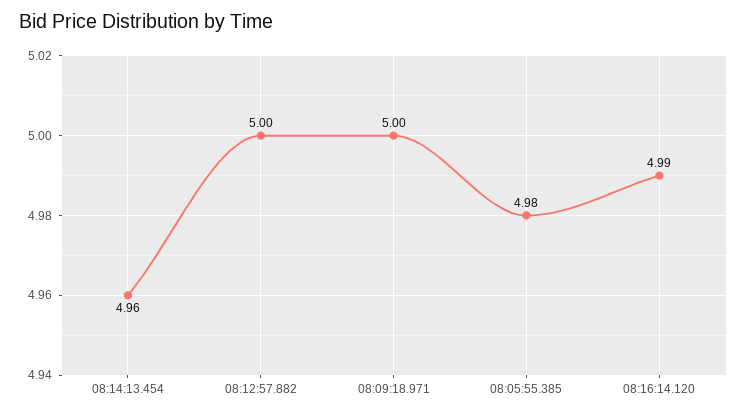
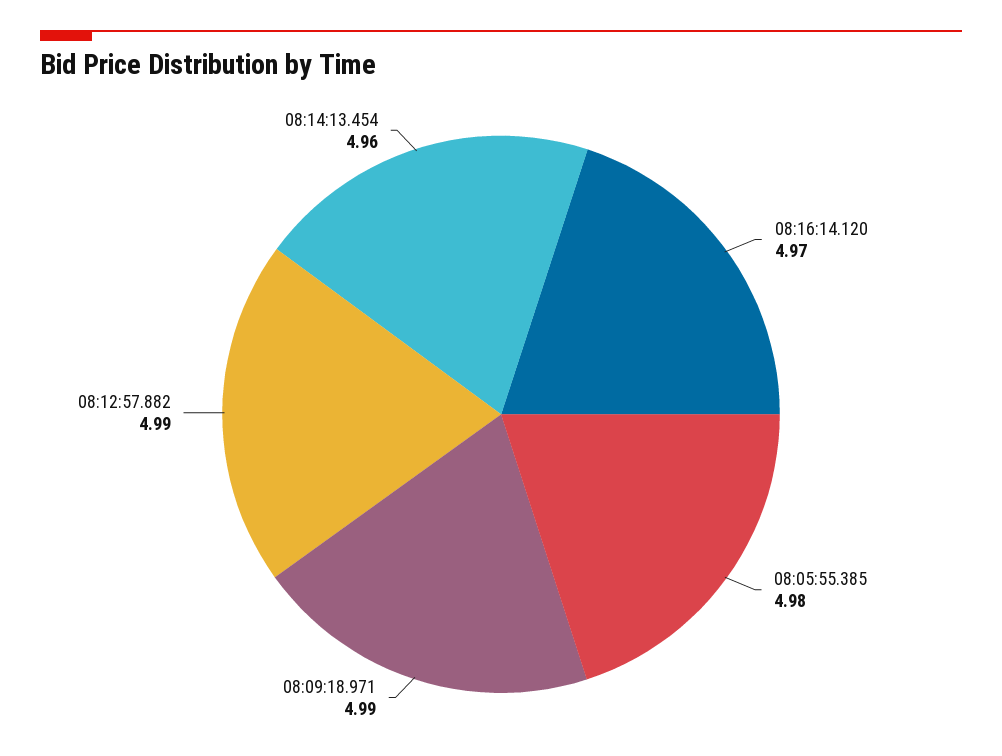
  {
    "08:14:13.454": 4.96,
-   "08:12:57.882": 5,
+   "08:12:57.882": 4.99,
-   "08:09:18.971": 5,
+   "08:09:18.971": 4.99,
    "08:05:55.385": 4.98,
-   "08:16:14.120": 4.99
+   "08:16:14.120": 4.97
  }

